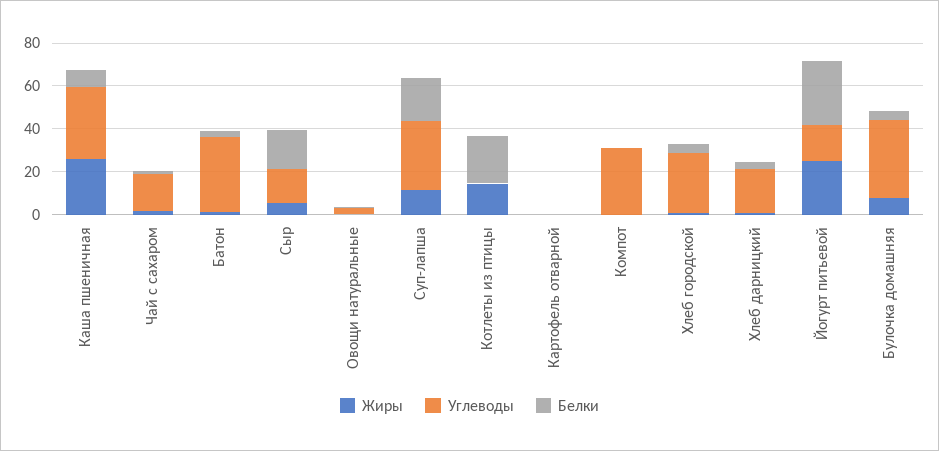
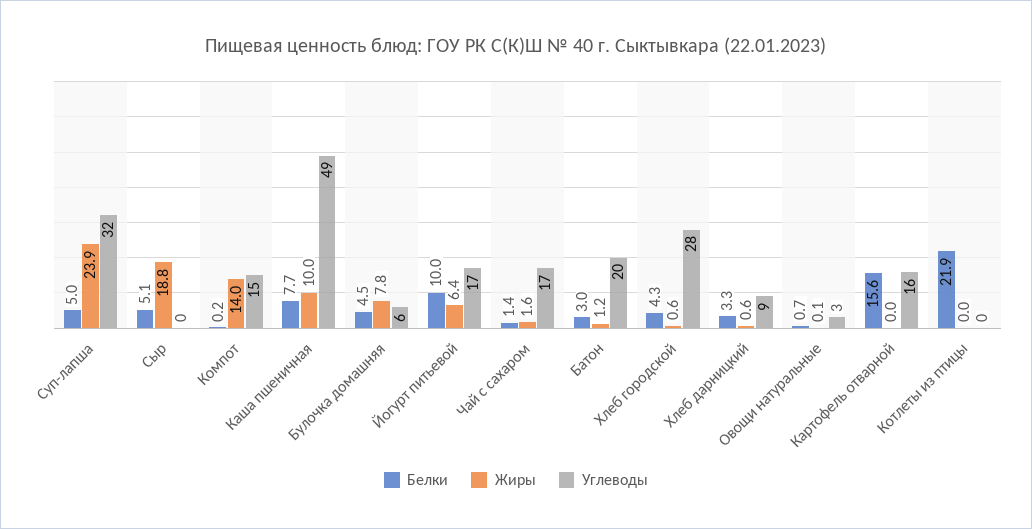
  {
    "Жиры": {
-     "Каша пшеничная": 25,
+     "Каша пшеничная": 10,
      "Чай с сахаром": 1.6,
      "Батон": 1.2,
-     "Сыр": 5,
+     "Сыр": 18.8,
      "Овощи натуральные": 0.1,
-     "Суп-лапша": 10,
+     "Суп-лапша": 23.9,
-     "Котлеты из птицы": 15,
+     "Котлеты из птицы": 0,
      "Картофель отварной": 0,
-     "Компот": 0,
+     "Компот": 14,
      "Хлеб городской": 0.6,
      "Хлеб дарницкий": 0.6,
-     "Йогурт питьевой": 25,
+     "Йогурт питьевой": 6.4,
      "Булочка домашняя": 7.8
    },
    "Углеводы": {
-     "Каша пшеничная": 35,
+     "Каша пшеничная": 49,
      "Чай с сахаром": 17,
-     "Батон": 35,
+     "Батон": 20,
-     "Сыр": 15,
+     "Сыр": 0,
      "Овощи натуральные": 3,
      "Суп-лапша": 32,
      "Котлеты из птицы": 0,
-     "Картофель отварной": 0,
+     "Картофель отварной": 16,
-     "Компот": 30,
+     "Компот": 15,
      "Хлеб городской": 28,
-     "Хлеб дарницкий": 20,
+     "Хлеб дарницкий": 9,
      "Йогурт питьевой": 17,
-     "Булочка домашняя": 35
+     "Булочка домашняя": 6
    },
    "Белки": {
      "Каша пшеничная": 7.7,
      "Чай с сахаром": 1.4,
      "Батон": 3,
-     "Сыр": 20,
+     "Сыр": 5.1,
      "Овощи натуральные": 0.7,
-     "Суп-лапша": 20,
+     "Суп-лапша": 5,
      "Котлеты из птицы": 21.9,
-     "Картофель отварной": 0,
+     "Картофель отварной": 15.6,
      "Компот": 0.2,
      "Хлеб городской": 4.3,
      "Хлеб дарницкий": 3.3,
-     "Йогурт питьевой": 30,
+     "Йогурт питьевой": 10,
      "Булочка домашняя": 4.5
    }
  }

